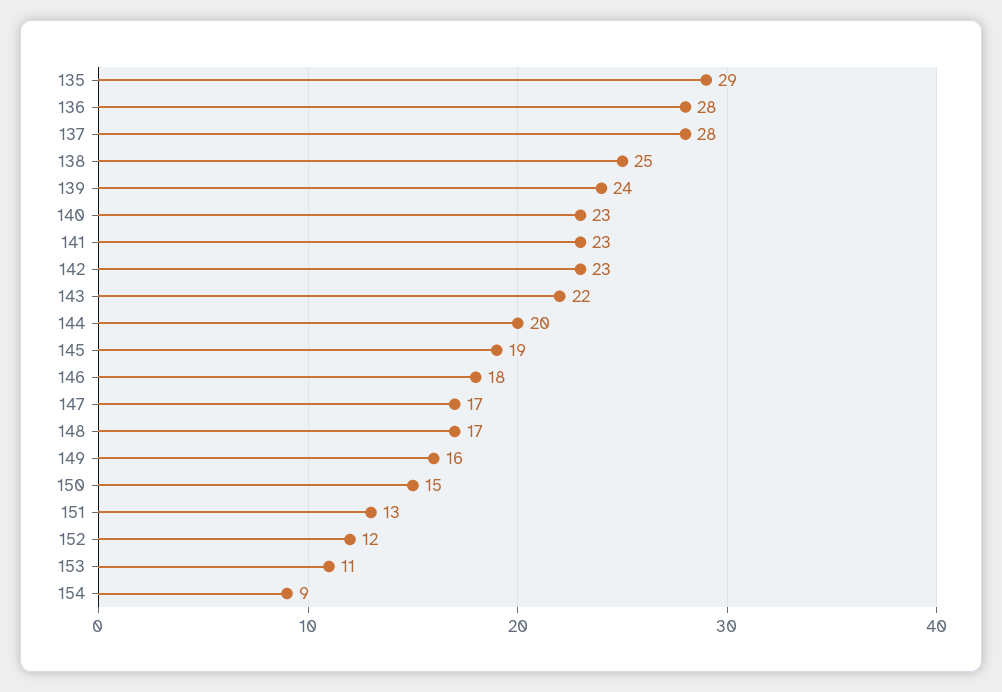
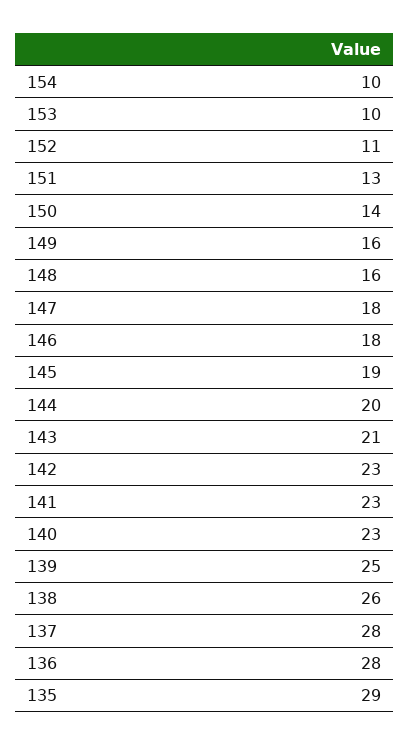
  {
    "135": 29,
    "136": 28,
    "137": 28,
-   "138": 25,
+   "138": 26,
-   "139": 24,
+   "139": 25,
    "140": 23,
    "141": 23,
    "142": 23,
-   "143": 22,
+   "143": 21,
    "144": 20,
    "145": 19,
    "146": 18,
-   "147": 17,
+   "147": 18,
-   "148": 17,
+   "148": 16,
    "149": 16,
-   "150": 15,
+   "150": 14,
    "151": 13,
-   "152": 12,
+   "152": 11,
-   "153": 11,
+   "153": 10,
-   "154": 9
+   "154": 10
  }

